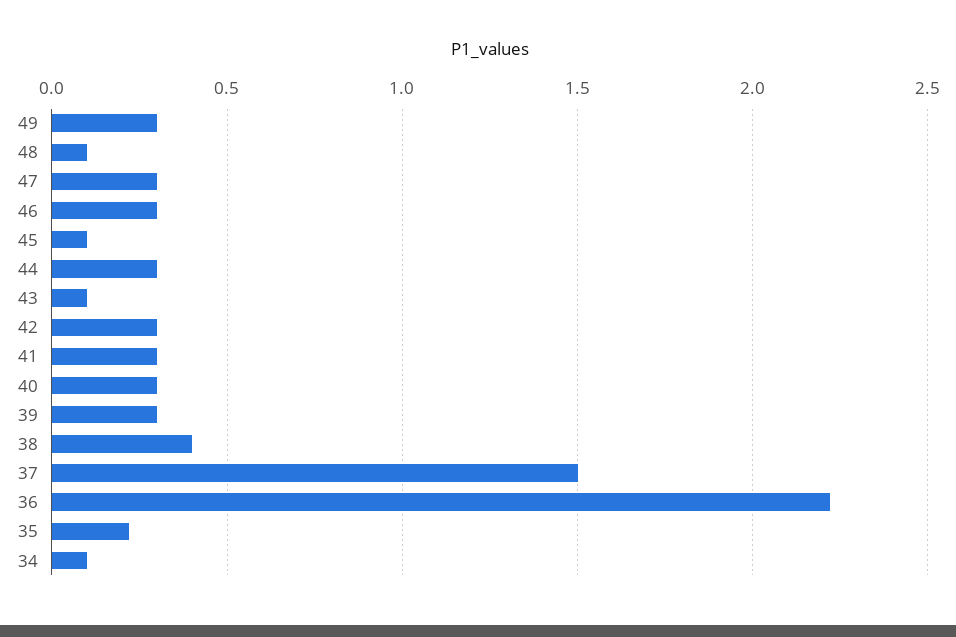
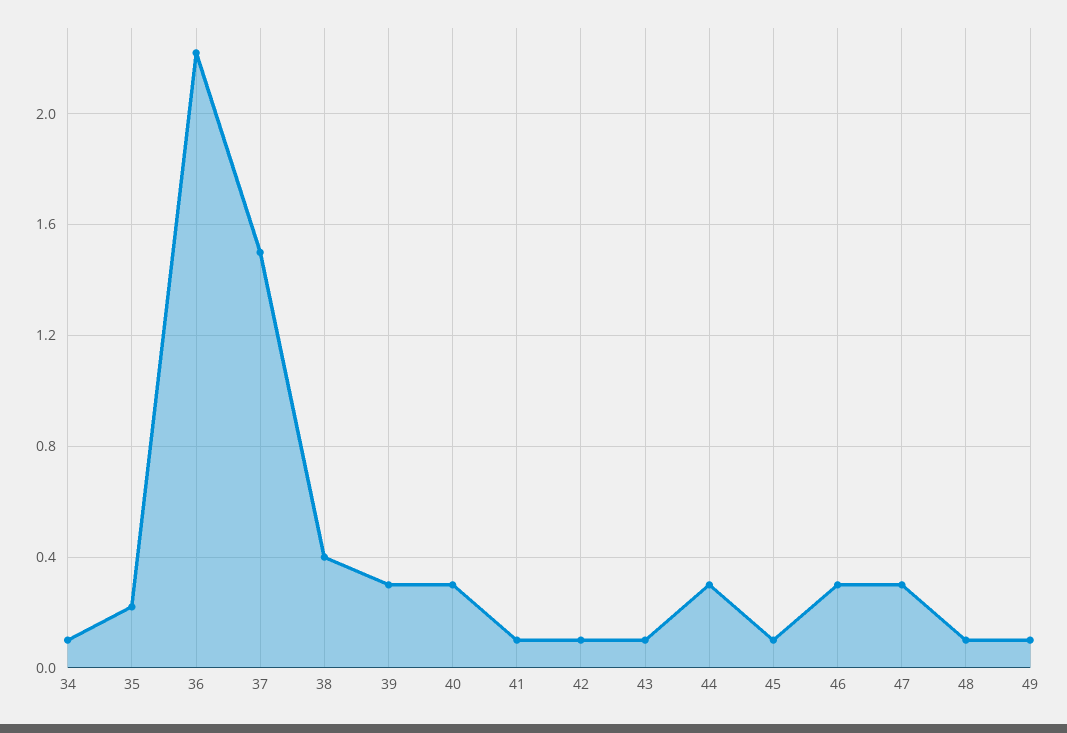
  {
-   "49": 0.3,
+   "49": 0.1,
    "48": 0.1,
    "47": 0.3,
    "46": 0.3,
    "45": 0.1,
    "44": 0.3,
    "43": 0.1,
-   "42": 0.3,
+   "42": 0.1,
-   "41": 0.3,
+   "41": 0.1,
    "40": 0.3,
    "39": 0.3,
    "38": 0.4,
    "37": 1.5,
    "36": 2.2,
    "35": 0.2,
    "34": 0.1
  }

